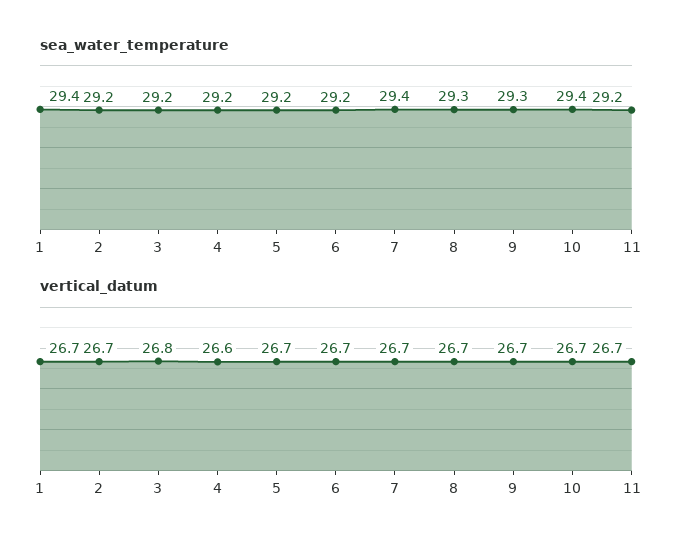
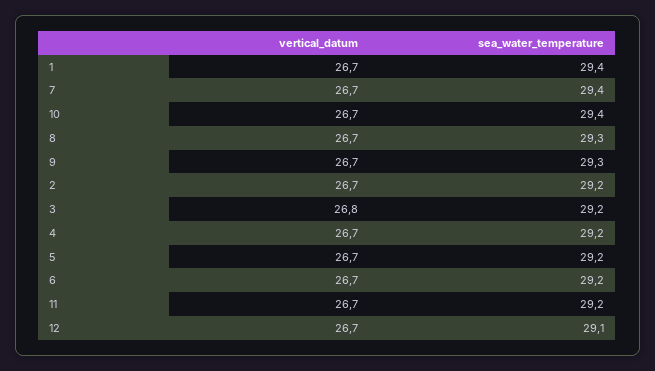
  {
    "sea_water_temperature": {
      "1": 29.4,
      "2": 29.2,
      "3": 29.2,
      "4": 29.2,
      "5": 29.2,
      "6": 29.2,
      "7": 29.4,
      "8": 29.3,
      "9": 29.3,
      "10": 29.4,
-     "11": 29.2
+     "11": 29.2,
+     "12": 29.1
    },
    "vertical_datum": {
      "1": 26.7,
      "2": 26.7,
      "3": 26.8,
-     "4": 26.6,
+     "4": 26.7,
      "5": 26.7,
      "6": 26.7,
      "7": 26.7,
      "8": 26.7,
      "9": 26.7,
      "10": 26.7,
-     "11": 26.7
+     "11": 26.7,
+     "12": 26.7
    }
  }

